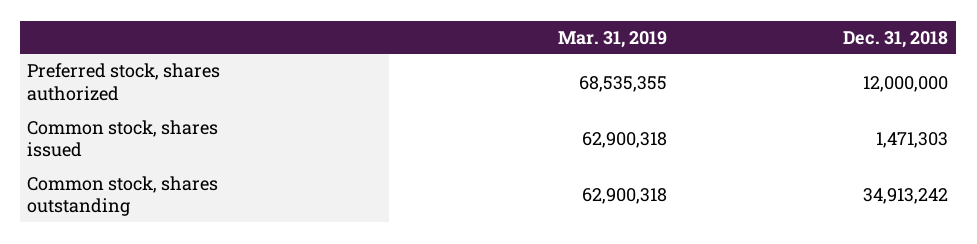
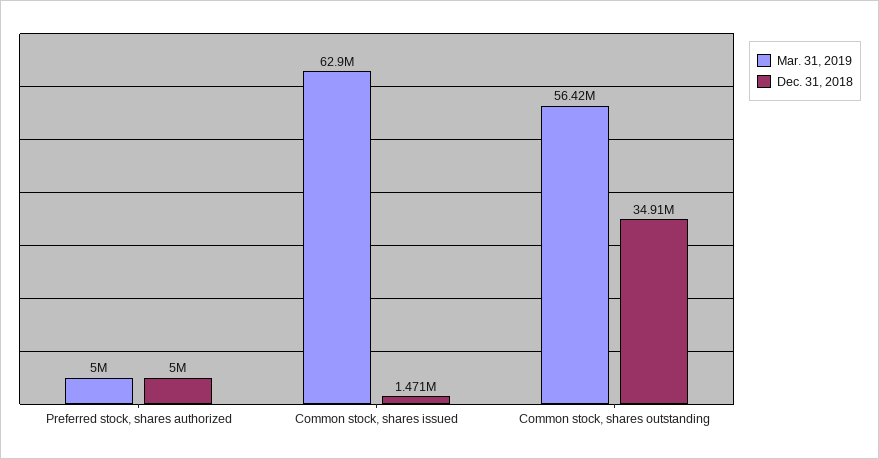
  {
    "Mar. 31, 2019": {
-     "Preferred stock, shares authorized": 68535355,
+     "Preferred stock, shares authorized": 5000000,
      "Common stock, shares issued": 62900318,
-     "Common stock, shares outstanding": 62900318
+     "Common stock, shares outstanding": 56420000
    },
    "Dec. 31, 2018": {
-     "Preferred stock, shares authorized": 12000000,
+     "Preferred stock, shares authorized": 5000000,
      "Common stock, shares issued": 1471303,
      "Common stock, shares outstanding": 34913242
    }
  }

